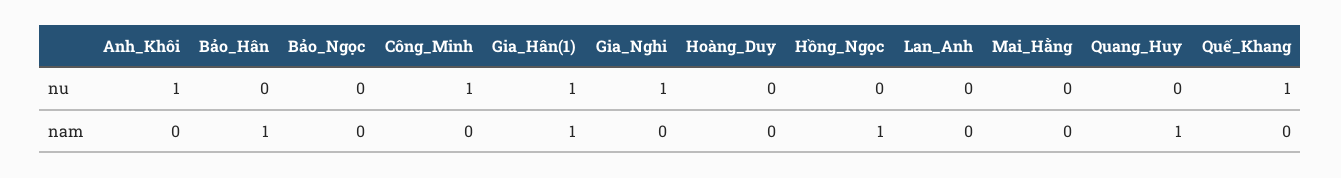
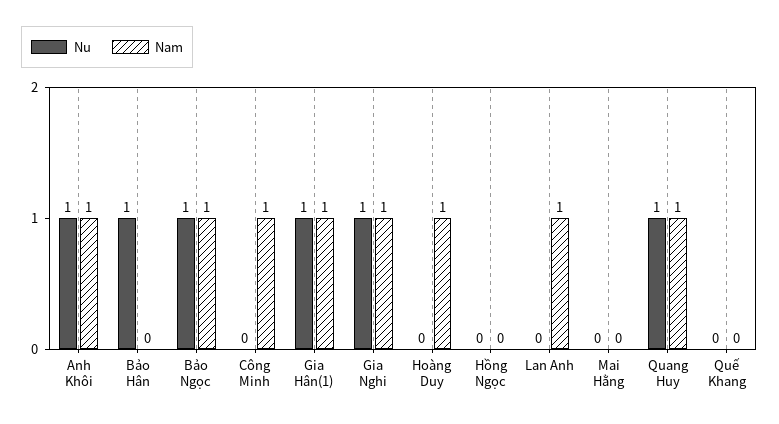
  {
    "nu": {
      "Anh_Khôi": 1,
-     "Bảo_Hân": 0,
+     "Bảo_Hân": 1,
-     "Bảo_Ngọc": 0,
+     "Bảo_Ngọc": 1,
-     "Công_Minh": 1,
+     "Công_Minh": 0,
      "Gia_Hân(1)": 1,
      "Gia_Nghi": 1,
      "Hoàng_Duy": 0,
      "Hồng_Ngọc": 0,
      "Lan_Anh": 0,
      "Mai_Hằng": 0,
-     "Quang_Huy": 0,
+     "Quang_Huy": 1,
-     "Quế_Khang": 1
+     "Quế_Khang": 0
    },
    "nam": {
-     "Anh_Khôi": 0,
+     "Anh_Khôi": 1,
-     "Bảo_Hân": 1,
+     "Bảo_Hân": 0,
-     "Bảo_Ngọc": 0,
+     "Bảo_Ngọc": 1,
-     "Công_Minh": 0,
+     "Công_Minh": 1,
      "Gia_Hân(1)": 1,
-     "Gia_Nghi": 0,
+     "Gia_Nghi": 1,
-     "Hoàng_Duy": 0,
+     "Hoàng_Duy": 1,
-     "Hồng_Ngọc": 1,
+     "Hồng_Ngọc": 0,
-     "Lan_Anh": 0,
+     "Lan_Anh": 1,
      "Mai_Hằng": 0,
      "Quang_Huy": 1,
      "Quế_Khang": 0
    }
  }

